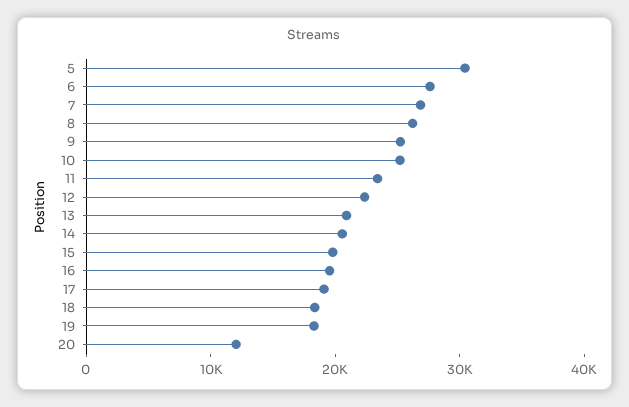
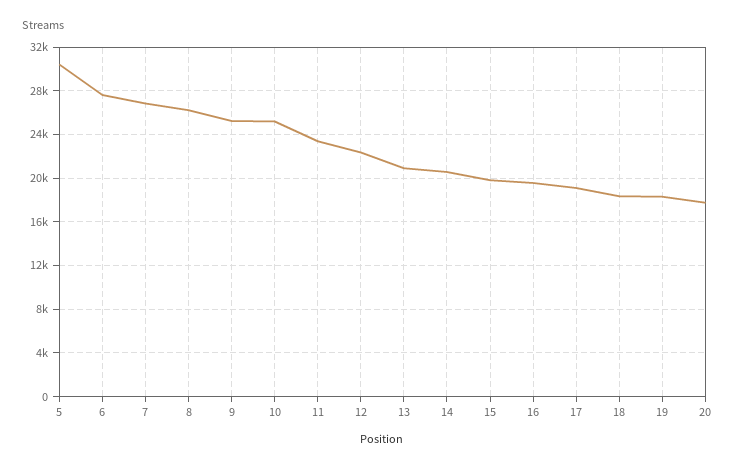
  {
    "5": 30000,
    "6": 28000,
    "7": 27000,
    "8": 26000,
    "9": 25000,
    "10": 25000,
    "11": 23000,
    "12": 22000,
    "13": 21000,
    "14": 21000,
    "15": 20000,
    "16": 20000,
    "17": 19000,
    "18": 18000,
    "19": 18000,
-   "20": 12000
+   "20": 18000
  }

